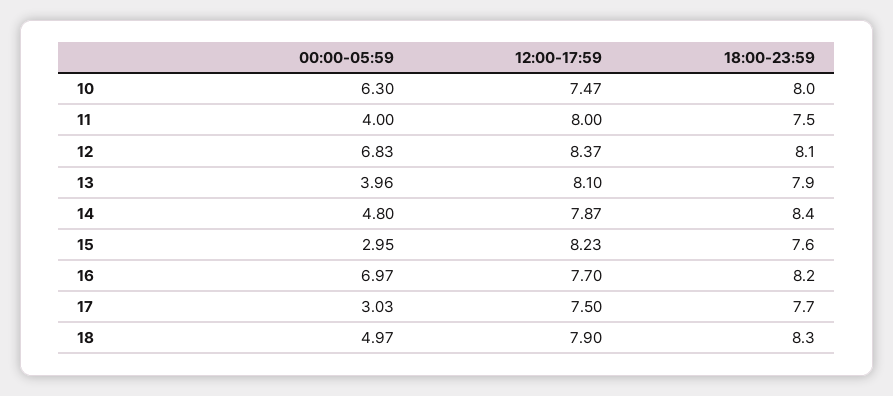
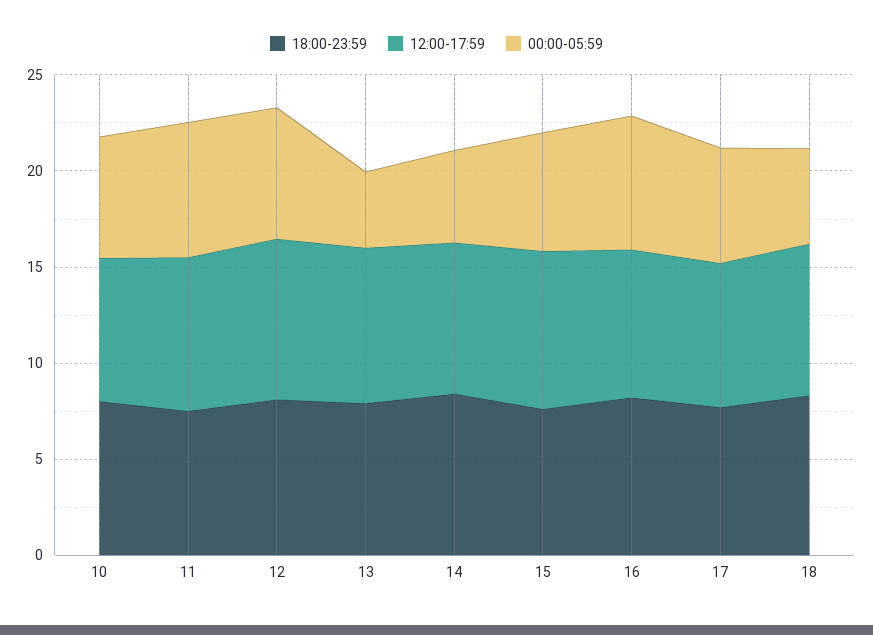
  {
    "00:00-05:59": {
      "10": 6.3,
-     "11": 4,
+     "11": 7,
      "12": 6.83,
      "13": 3.96,
      "14": 4.8,
-     "15": 2.95,
+     "15": 6,
      "16": 6.97,
-     "17": 3.03,
+     "17": 6,
      "18": 4.97
    },
    "12:00-17:59": {
      "10": 7.47,
      "11": 8,
      "12": 8.37,
      "13": 8.1,
      "14": 7.87,
      "15": 8.23,
      "16": 7.7,
      "17": 7.5,
      "18": 7.9
    },
    "18:00-23:59": {
      "10": 8,
      "11": 7.5,
      "12": 8.1,
      "13": 7.9,
      "14": 8.4,
      "15": 7.6,
      "16": 8.2,
      "17": 7.7,
      "18": 8.3
    }
  }

